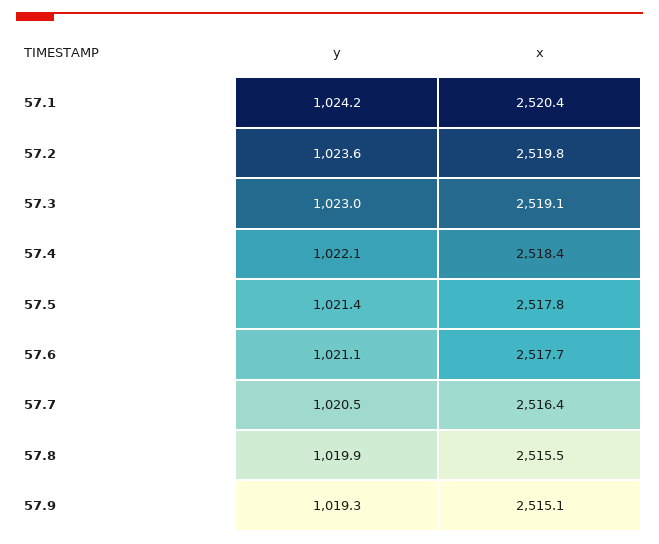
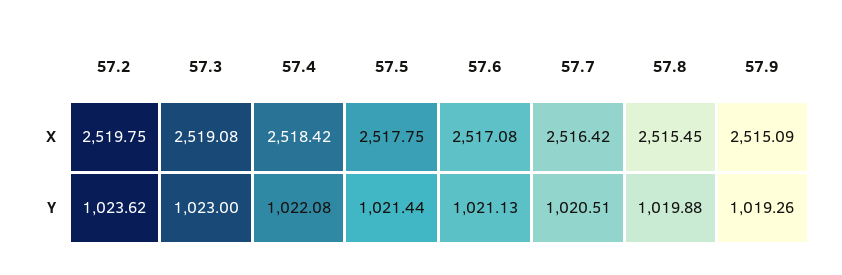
  {
    "y": {
-     "57.1": 1024.2,
      "57.2": 1023.62,
      "57.3": 1023,
      "57.4": 1022.08,
      "57.5": 1021.44,
      "57.6": 1021.13,
      "57.7": 1020.51,
      "57.8": 1019.88,
      "57.9": 1019.26
    },
    "x": {
-     "57.1": 2520.4,
      "57.2": 2519.75,
      "57.3": 2519.08,
      "57.4": 2518.42,
      "57.5": 2517.75,
-     "57.6": 2517.7,
+     "57.6": 2517.08,
      "57.7": 2516.42,
      "57.8": 2515.45,
      "57.9": 2515.09
    }
  }

